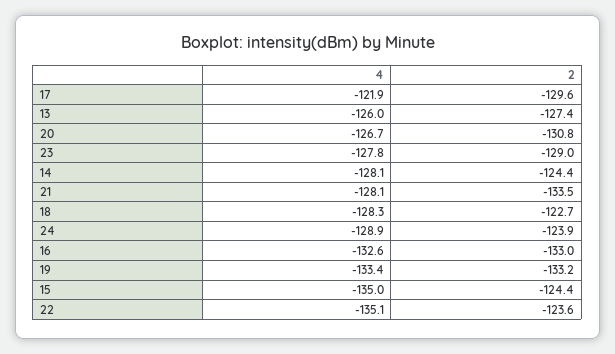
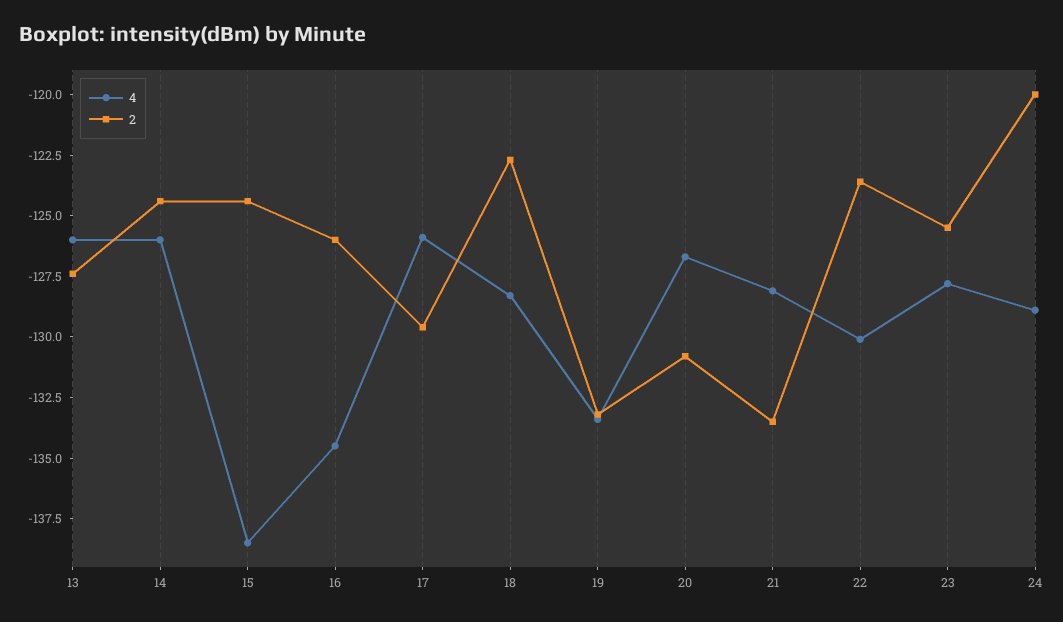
  {
    "4": {
-     "17": -121.9,
+     "17": -126,
      "13": -126,
      "20": -126.7,
      "23": -127.8,
-     "14": -128.1,
+     "14": -126,
      "21": -128.1,
      "18": -128.3,
      "24": -128.9,
-     "16": -132.6,
+     "16": -134.5,
      "19": -133.4,
-     "15": -135,
+     "15": -138.5,
-     "22": -135.1
+     "22": -130
    },
    "2": {
      "17": -129.6,
      "13": -127.4,
      "20": -130.8,
-     "23": -129,
+     "23": -125.5,
      "14": -124.4,
      "21": -133.5,
      "18": -122.7,
-     "24": -123.9,
+     "24": -120,
-     "16": -133,
+     "16": -126,
      "19": -133.2,
      "15": -124.4,
      "22": -123.6
    }
  }

